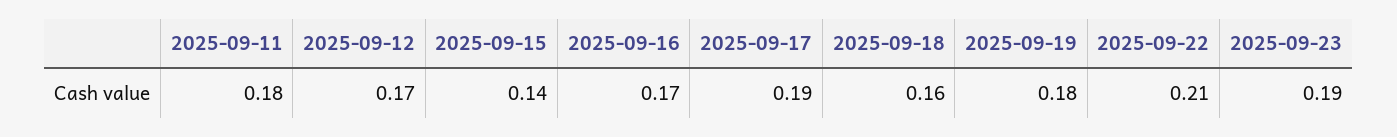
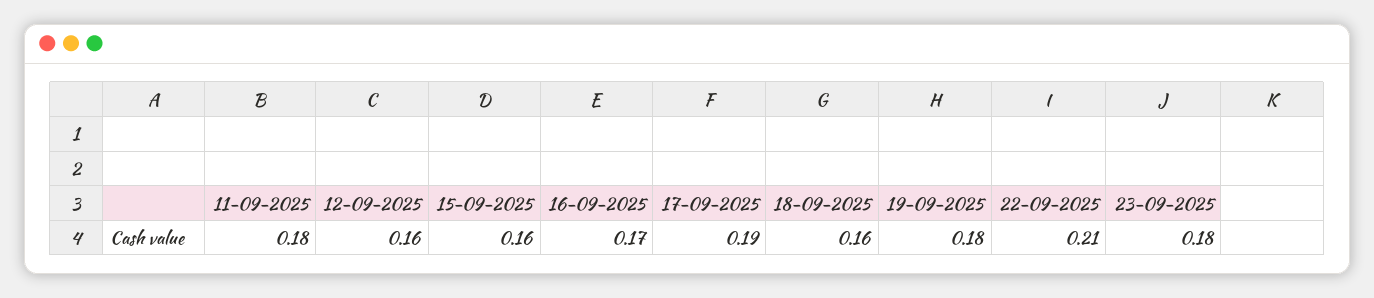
  {
    "2025-09-11": 0.18,
-   "2025-09-12": 0.17,
+   "2025-09-12": 0.16,
-   "2025-09-15": 0.14,
+   "2025-09-15": 0.16,
    "2025-09-16": 0.17,
    "2025-09-17": 0.19,
    "2025-09-18": 0.16,
    "2025-09-19": 0.18,
    "2025-09-22": 0.21,
-   "2025-09-23": 0.19
+   "2025-09-23": 0.18
  }

